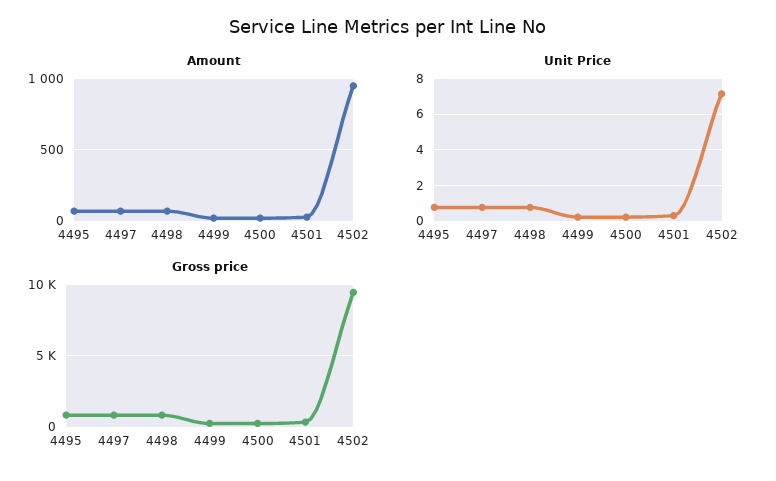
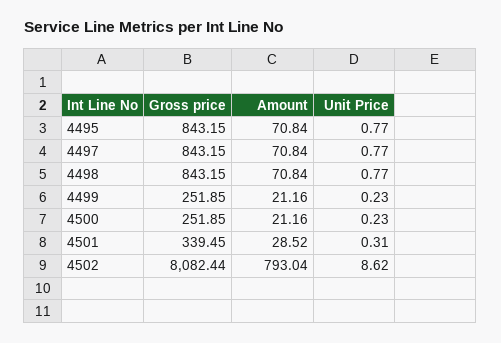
  {
    "Amount": {
      "4495": 70.84,
      "4497": 70.84,
      "4498": 70.84,
      "4499": 21.16,
      "4500": 21.16,
      "4501": 28.52,
-     "4502": 950
+     "4502": 793.04
    },
    "Unit Price": {
      "4495": 0.77,
      "4497": 0.77,
      "4498": 0.77,
      "4499": 0.23,
      "4500": 0.23,
      "4501": 0.31,
-     "4502": 7
+     "4502": 8.62
    },
    "Gross price": {
      "4495": 843.15,
      "4497": 843.15,
      "4498": 843.15,
      "4499": 251.85,
      "4500": 251.85,
      "4501": 339.45,
-     "4502": 9500
+     "4502": 8082.44
    }
  }

